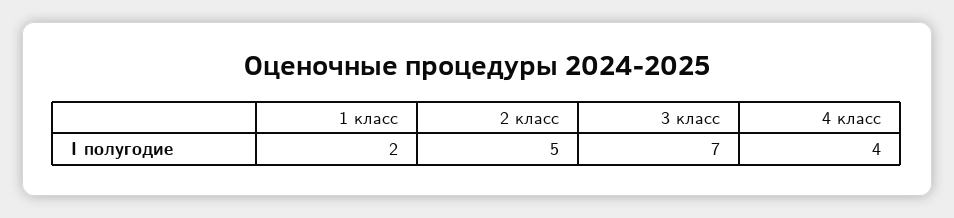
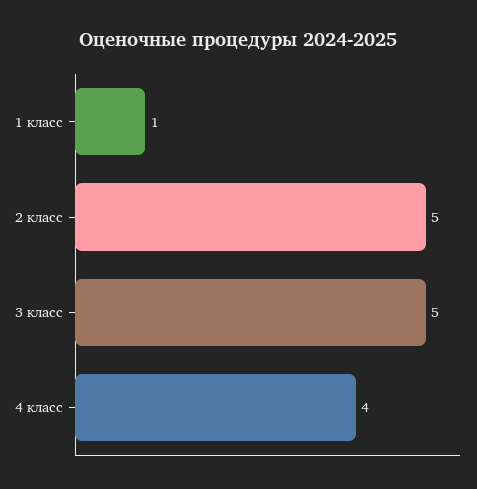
  {
-   "1 класс": 2,
+   "1 класс": 1,
    "2 класс": 5,
-   "3 класс": 7,
+   "3 класс": 5,
    "4 класс": 4
  }

